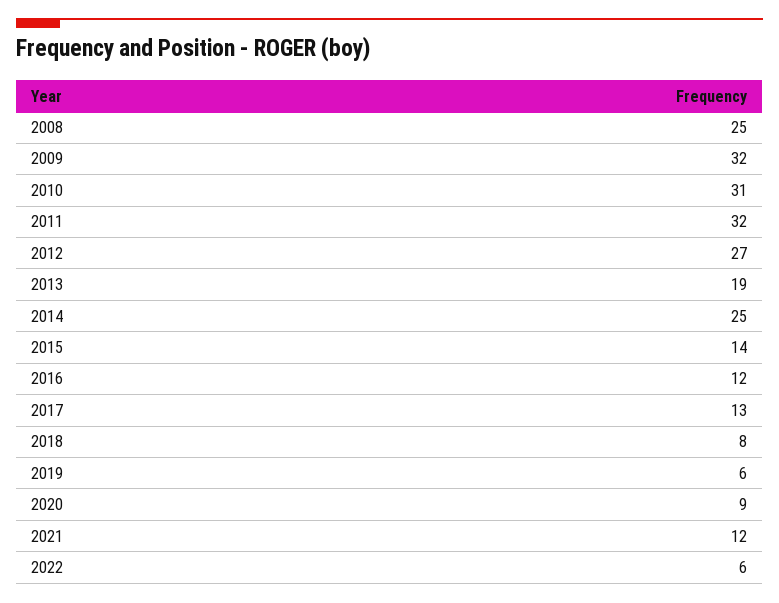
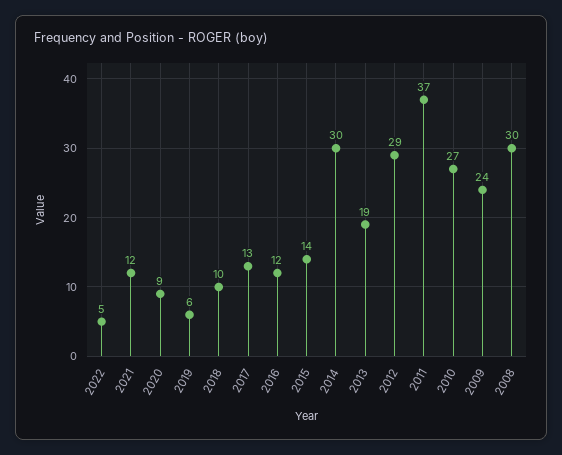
  {
-   "2008": 25,
+   "2008": 30,
-   "2009": 32,
+   "2009": 24,
-   "2010": 31,
+   "2010": 27,
-   "2011": 32,
+   "2011": 37,
-   "2012": 27,
+   "2012": 29,
    "2013": 19,
-   "2014": 25,
+   "2014": 30,
    "2015": 14,
    "2016": 12,
    "2017": 13,
-   "2018": 8,
+   "2018": 10,
    "2019": 6,
    "2020": 9,
    "2021": 12,
-   "2022": 6
+   "2022": 5
  }

